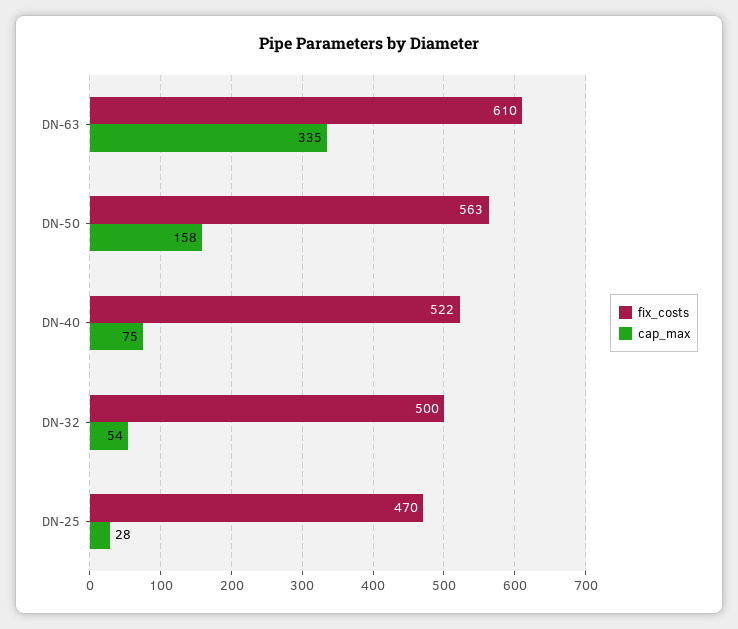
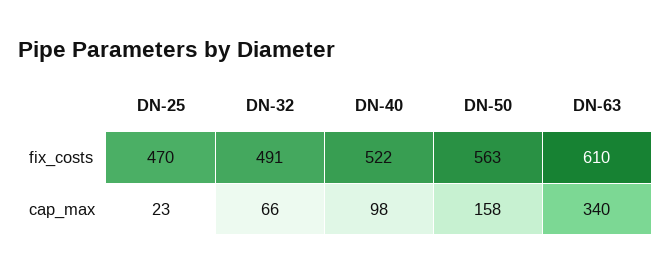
  {
    "fix_costs": {
      "DN-63": 610,
      "DN-50": 563,
      "DN-40": 522,
-     "DN-32": 500,
+     "DN-32": 491,
      "DN-25": 470
    },
    "cap_max": {
-     "DN-63": 335,
+     "DN-63": 340,
      "DN-50": 158,
-     "DN-40": 75,
+     "DN-40": 98,
-     "DN-32": 54,
+     "DN-32": 66,
-     "DN-25": 28
+     "DN-25": 23
    }
  }

